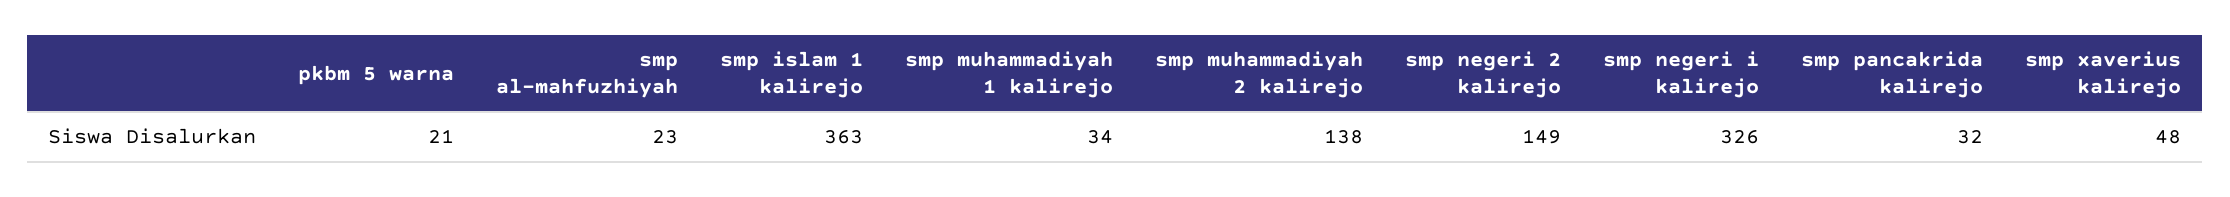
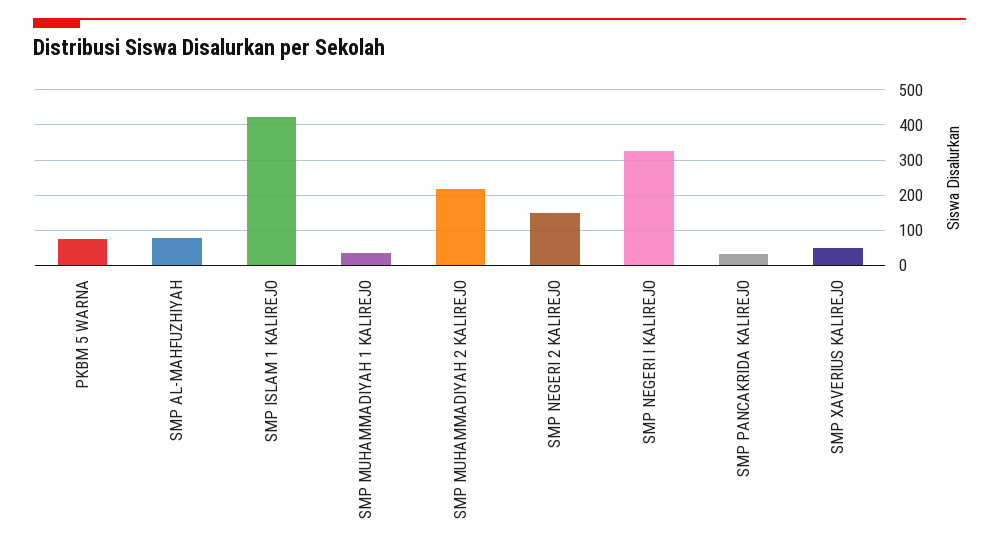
  {
-   "pkbm 5 warna": 21,
+   "pkbm 5 warna": 80,
-   "smp al-mahfuzhiyah": 23,
+   "smp al-mahfuzhiyah": 80,
-   "smp islam 1 kalirejo": 363,
+   "smp islam 1 kalirejo": 420,
    "smp muhammadiyah 1 kalirejo": 34,
-   "smp muhammadiyah 2 kalirejo": 138,
+   "smp muhammadiyah 2 kalirejo": 220,
    "smp negeri 2 kalirejo": 149,
    "smp negeri i kalirejo": 326,
    "smp pancakrida kalirejo": 32,
    "smp xaverius kalirejo": 48
  }

